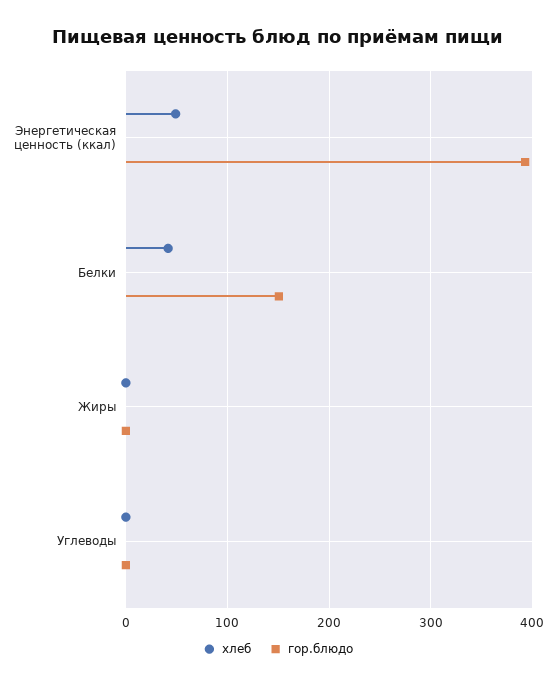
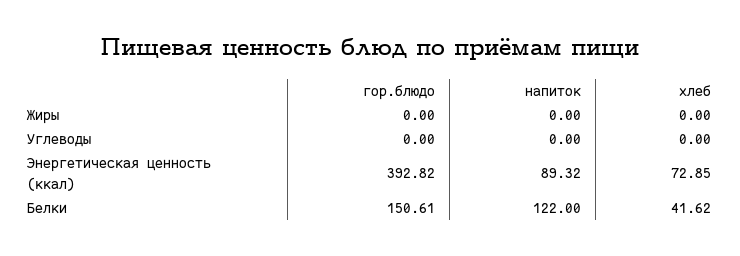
  {
    "хлеб": {
-     "Энергетическая ценность (ккал)": 50,
+     "Энергетическая ценность (ккал)": 72.85,
      "Белки": 41.62,
      "Жиры": 0,
      "Углеводы": 0
    },
    "гор.блюдо": {
      "Энергетическая ценность (ккал)": 392.82,
      "Белки": 150.61,
      "Жиры": 0,
      "Углеводы": 0
-   }
+   },
+   "напиток": {
+     "Жиры": 0,
+     "Углеводы": 0,
+     "Энергетическая ценность (ккал)": 89.32,
+     "Белки": 122
+   }
  }

